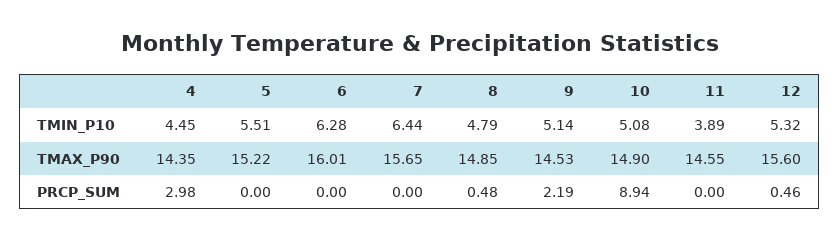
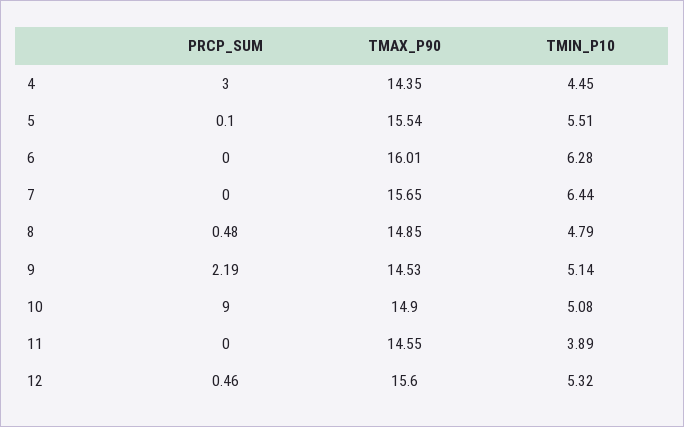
  {
    "4": {
      "TMIN_P10": 4.45,
      "TMAX_P90": 14.35,
-     "PRCP_SUM": 2.98
+     "PRCP_SUM": 3
    },
    "5": {
      "TMIN_P10": 5.51,
-     "TMAX_P90": 15.22,
+     "TMAX_P90": 15.54,
-     "PRCP_SUM": 0
+     "PRCP_SUM": 0.1
    },
    "6": {
      "TMIN_P10": 6.28,
      "TMAX_P90": 16.01,
      "PRCP_SUM": 0
    },
    "7": {
      "TMIN_P10": 6.44,
      "TMAX_P90": 15.65,
      "PRCP_SUM": 0
    },
    "8": {
      "TMIN_P10": 4.79,
      "TMAX_P90": 14.85,
      "PRCP_SUM": 0.48
    },
    "9": {
      "TMIN_P10": 5.14,
      "TMAX_P90": 14.53,
      "PRCP_SUM": 2.19
    },
    "10": {
      "TMIN_P10": 5.08,
      "TMAX_P90": 14.9,
-     "PRCP_SUM": 8.94
+     "PRCP_SUM": 9
    },
    "11": {
      "TMIN_P10": 3.89,
      "TMAX_P90": 14.55,
      "PRCP_SUM": 0
    },
    "12": {
      "TMIN_P10": 5.32,
      "TMAX_P90": 15.6,
      "PRCP_SUM": 0.46
    }
  }

